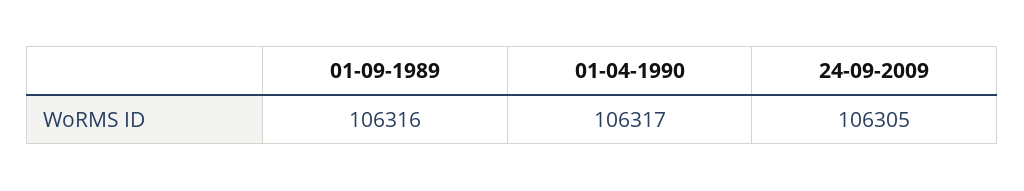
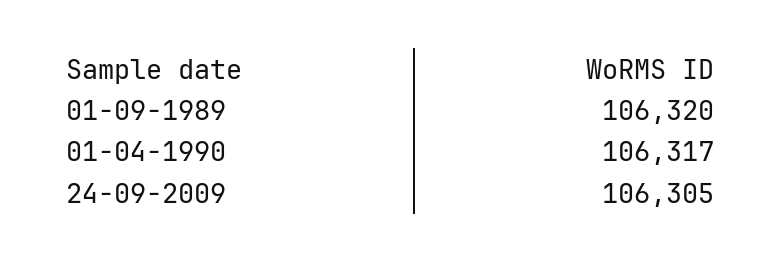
  {
-   "01-09-1989": 106316,
+   "01-09-1989": 106320,
    "01-04-1990": 106317,
    "24-09-2009": 106305
  }

